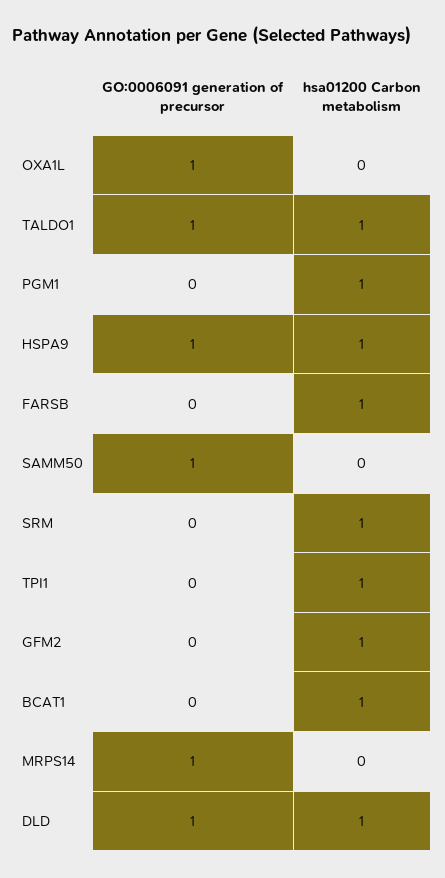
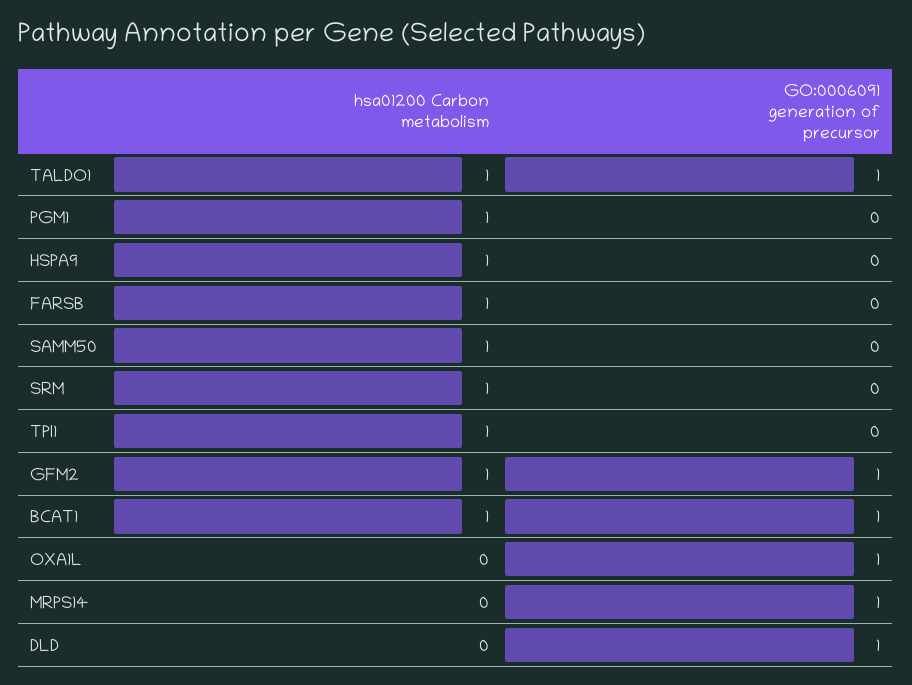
  {
    "GO:0006091 generation of precursor": {
      "OXA1L": 1,
      "TALDO1": 1,
      "PGM1": 0,
-     "HSPA9": 1,
+     "HSPA9": 0,
      "FARSB": 0,
-     "SAMM50": 1,
+     "SAMM50": 0,
      "SRM": 0,
      "TPI1": 0,
-     "GFM2": 0,
+     "GFM2": 1,
-     "BCAT1": 0,
+     "BCAT1": 1,
      "MRPS14": 1,
      "DLD": 1
    },
    "hsa01200 Carbon metabolism": {
      "OXA1L": 0,
      "TALDO1": 1,
      "PGM1": 1,
      "HSPA9": 1,
      "FARSB": 1,
-     "SAMM50": 0,
+     "SAMM50": 1,
      "SRM": 1,
      "TPI1": 1,
      "GFM2": 1,
      "BCAT1": 1,
      "MRPS14": 0,
-     "DLD": 1
+     "DLD": 0
    }
  }

